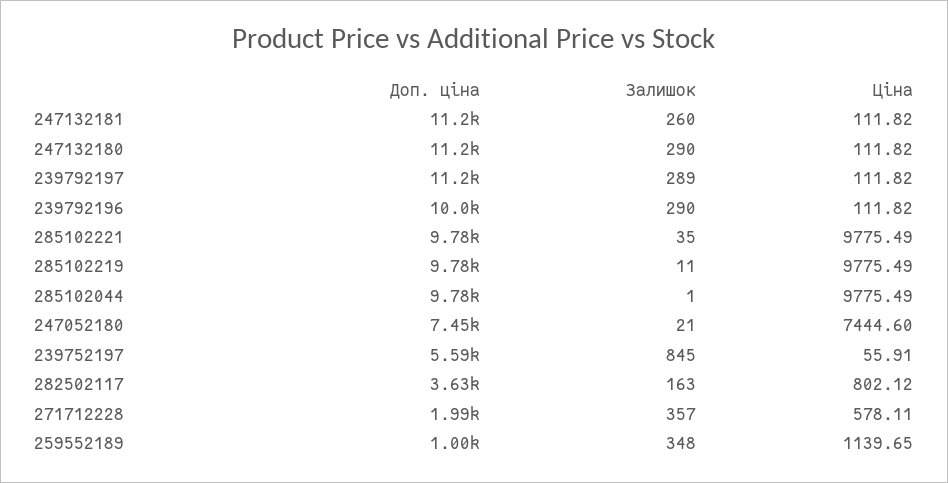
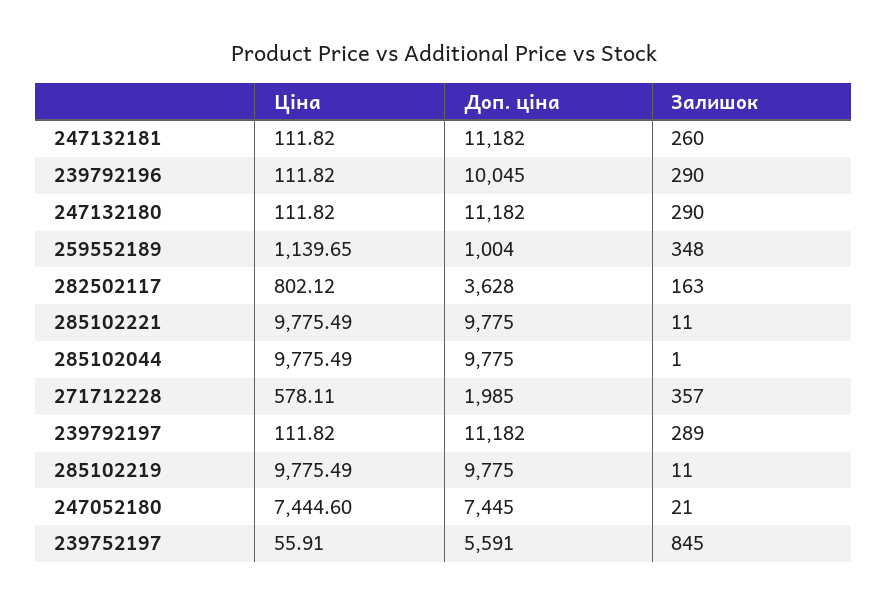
  {
    "Доп. ціна": {
      "247132181": 11182,
      "247132180": 11182,
      "239792197": 11182,
      "239792196": 10045,
      "285102221": 9775,
      "285102219": 9775,
      "285102044": 9775,
      "247052180": 7445,
      "239752197": 5591,
      "282502117": 3628,
      "271712228": 1985,
      "259552189": 1004
    },
    "Залишок": {
      "247132181": 260,
      "247132180": 290,
      "239792197": 289,
      "239792196": 290,
-     "285102221": 35,
+     "285102221": 11,
      "285102219": 11,
      "285102044": 1,
      "247052180": 21,
      "239752197": 845,
      "282502117": 163,
      "271712228": 357,
      "259552189": 348
    },
    "Ціна": {
      "247132181": 111.82,
      "247132180": 111.82,
      "239792197": 111.82,
      "239792196": 111.82,
      "285102221": 9775.49,
      "285102219": 9775.49,
      "285102044": 9775.49,
      "247052180": 7444.6,
      "239752197": 55.91,
      "282502117": 802.12,
      "271712228": 578.11,
      "259552189": 1139.65
    }
  }

